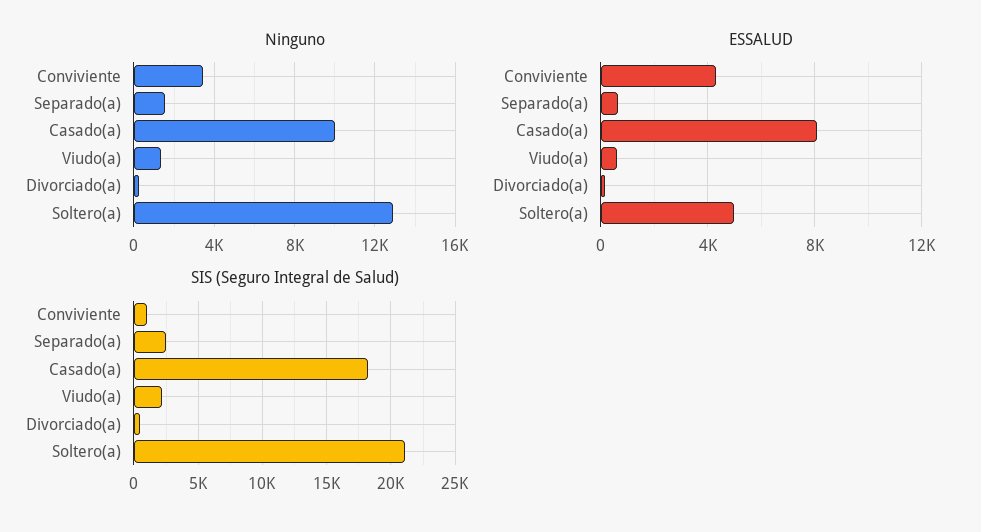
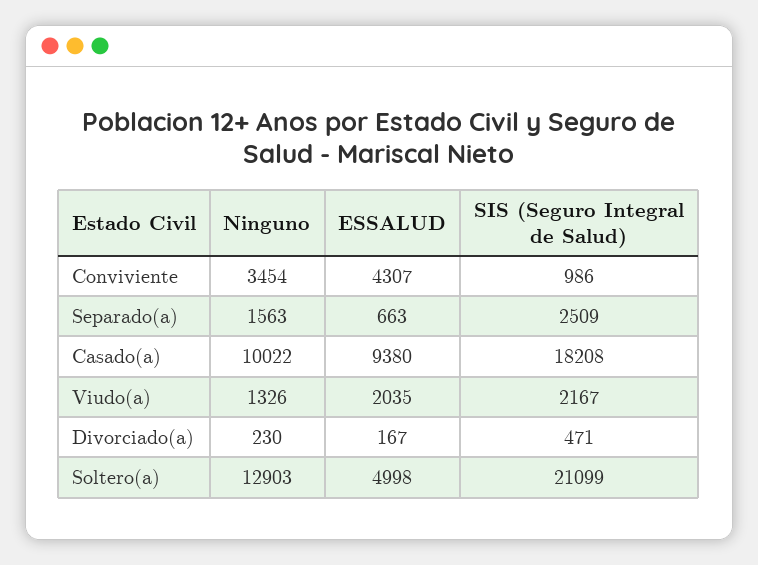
  {
    "Ninguno": {
      "Conviviente": 3454,
      "Separado(a)": 1563,
      "Casado(a)": 10022,
      "Viudo(a)": 1326,
      "Divorciado(a)": 230,
      "Soltero(a)": 12903
    },
    "ESSALUD": {
      "Conviviente": 4307,
      "Separado(a)": 663,
-     "Casado(a)": 8000,
+     "Casado(a)": 9380,
-     "Viudo(a)": 500,
+     "Viudo(a)": 2035,
      "Divorciado(a)": 167,
      "Soltero(a)": 4998
    },
    "SIS (Seguro Integral de Salud)": {
      "Conviviente": 986,
      "Separado(a)": 2509,
      "Casado(a)": 18208,
      "Viudo(a)": 2167,
      "Divorciado(a)": 471,
      "Soltero(a)": 21099
    }
  }

